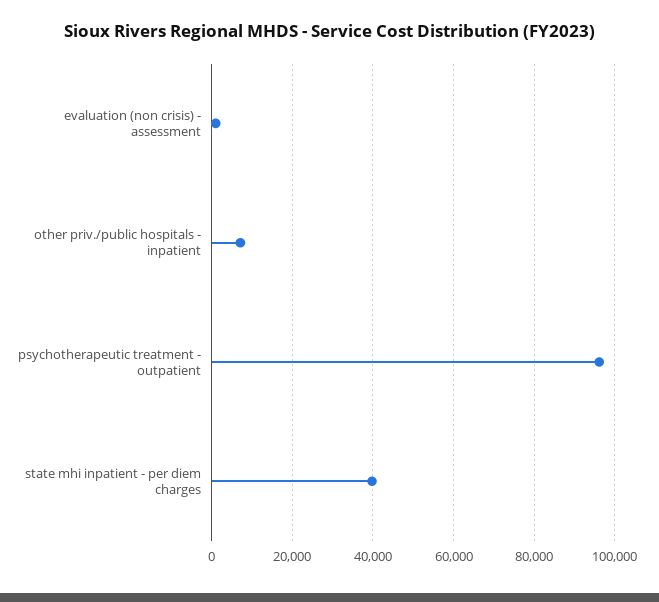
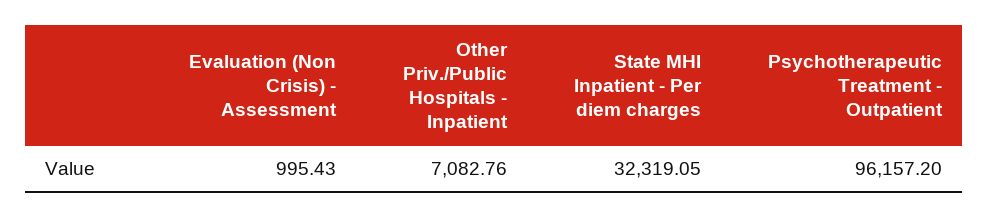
  {
    "evaluation (non crisis) - assessment": 995.43,
    "other priv./public hospitals - inpatient": 7082.76,
    "psychotherapeutic treatment - outpatient": 96157.2,
-   "state mhi inpatient - per diem charges": 40000
+   "state mhi inpatient - per diem charges": 32319.05
  }

